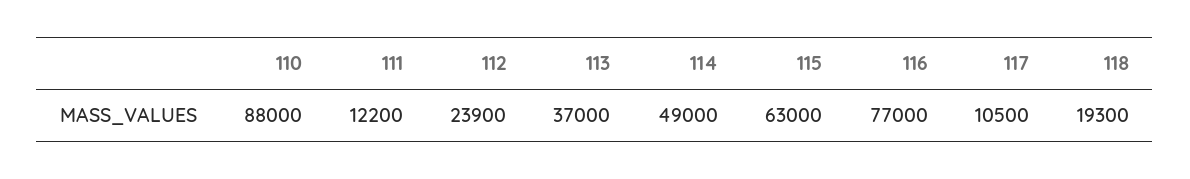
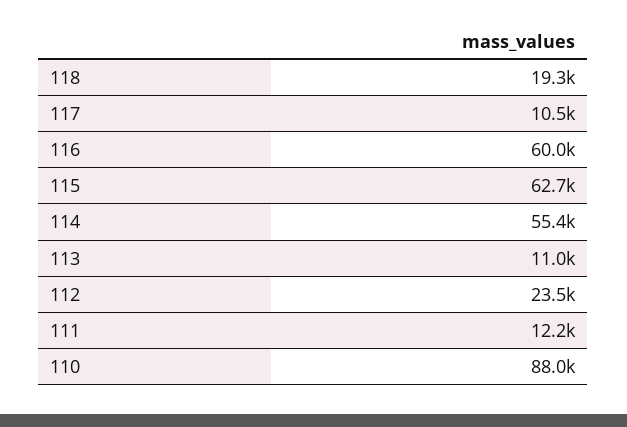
  {
    "110": 88000,
    "111": 12200,
-   "112": 23900,
+   "112": 23500,
-   "113": 37000,
+   "113": 11000,
-   "114": 49000,
+   "114": 55400,
-   "115": 63000,
+   "115": 62700,
-   "116": 77000,
+   "116": 60000,
    "117": 10500,
    "118": 19300
  }

